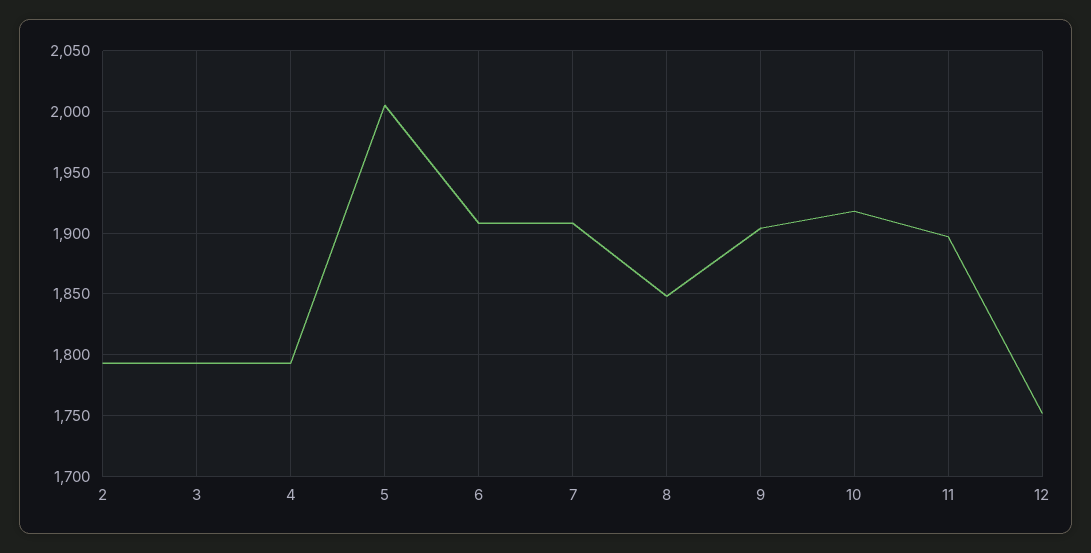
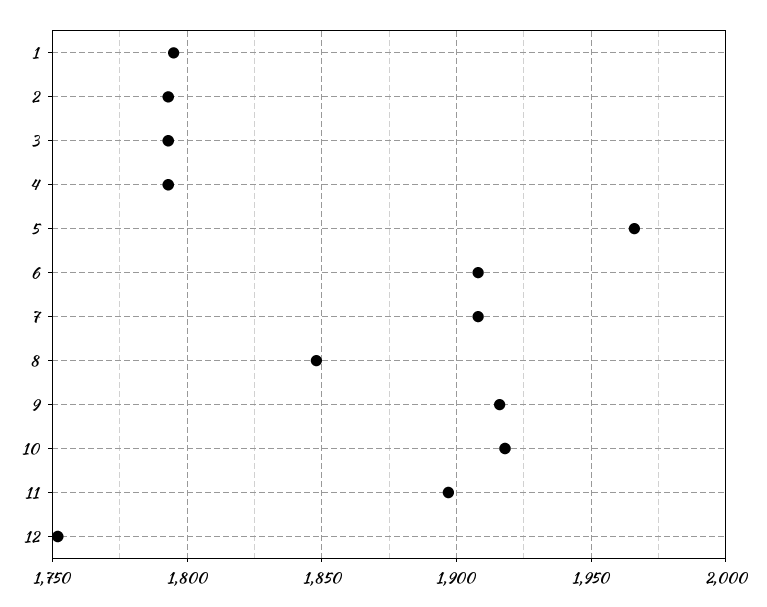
  {
    "2": 1795,
    "3": 1795,
    "4": 1795,
-   "5": 2005,
+   "5": 1965,
    "6": 1910,
    "7": 1910,
    "8": 1850,
-   "9": 1905,
+   "9": 1915,
    "10": 1920,
    "11": 1895,
-   "12": 1750
+   "12": 1750,
+   "1": 1795
  }

